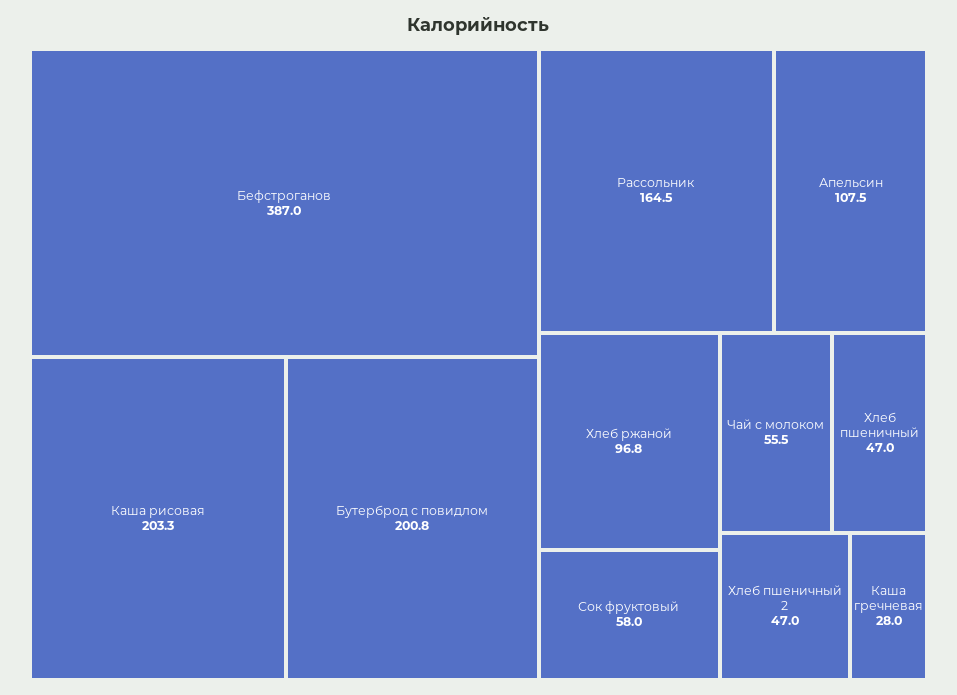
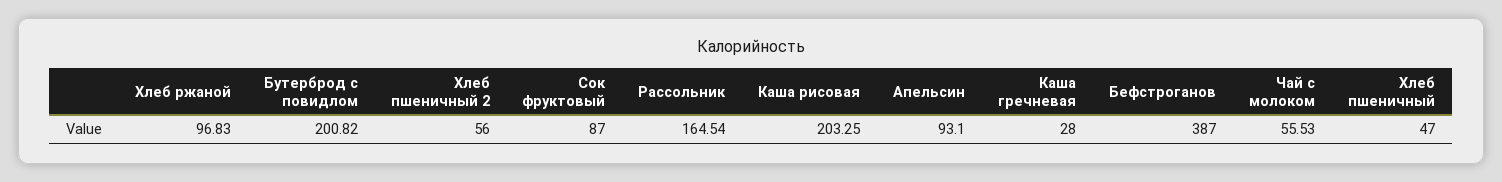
  {
    "Бефстроганов": 387,
    "Каша рисовая": 203.25,
    "Бутерброд с повидлом": 200.82,
    "Рассольник": 164.54,
-   "Апельсин": 107.5,
+   "Апельсин": 93.1,
    "Хлеб ржаной": 96.83,
-   "Сок фруктовый": 58,
+   "Сок фруктовый": 87,
    "Чай с молоком": 55.53,
    "Хлеб пшеничный": 47,
-   "Хлеб пшеничный 2": 47,
+   "Хлеб пшеничный 2": 56,
    "Каша гречневая": 28
  }

